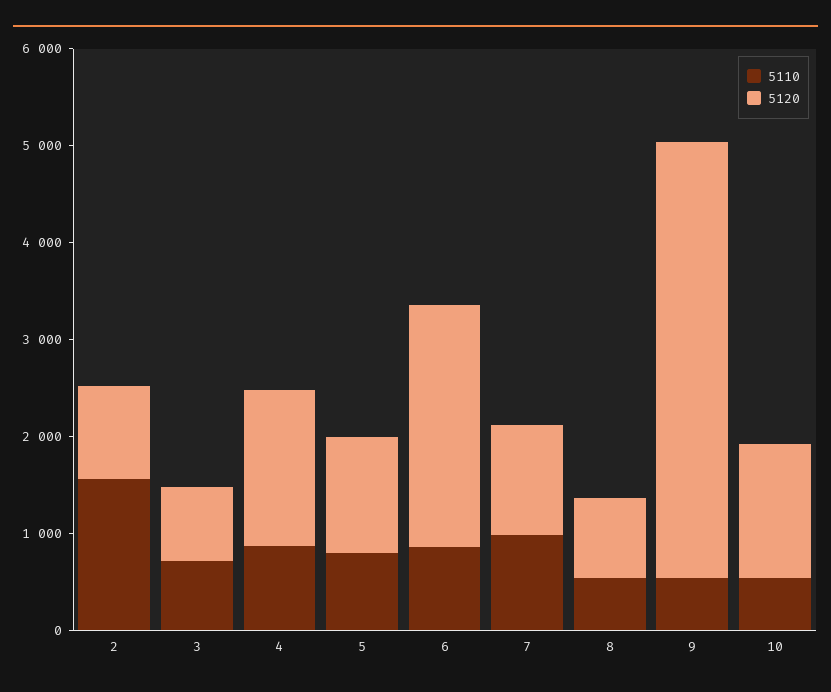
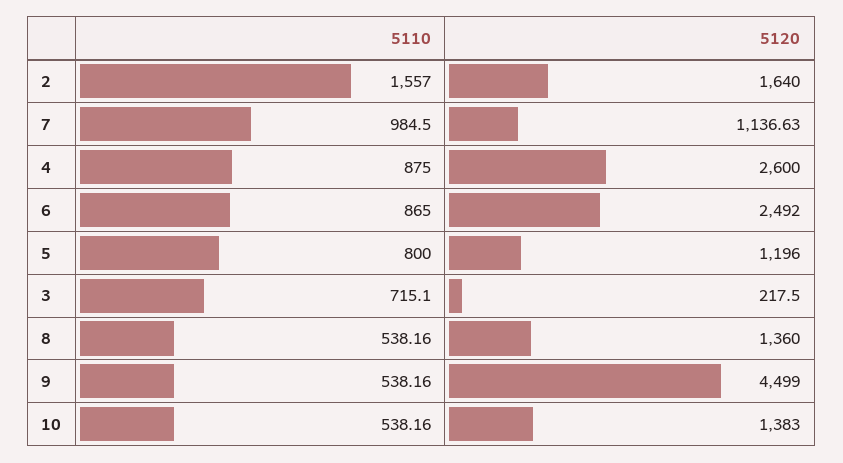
  {
    "5110": {
      "2": 1557,
      "3": 715.1,
      "4": 875,
      "5": 800,
      "6": 865,
      "7": 984.5,
      "8": 538.16,
      "9": 538.16,
      "10": 538.16
    },
    "5120": {
-     "2": 1000,
+     "2": 1640,
-     "3": 800,
+     "3": 217.5,
-     "4": 1600,
+     "4": 2600,
      "5": 1196,
      "6": 2492,
      "7": 1136.63,
-     "8": 800,
+     "8": 1360,
      "9": 4499,
      "10": 1383
    }
  }

